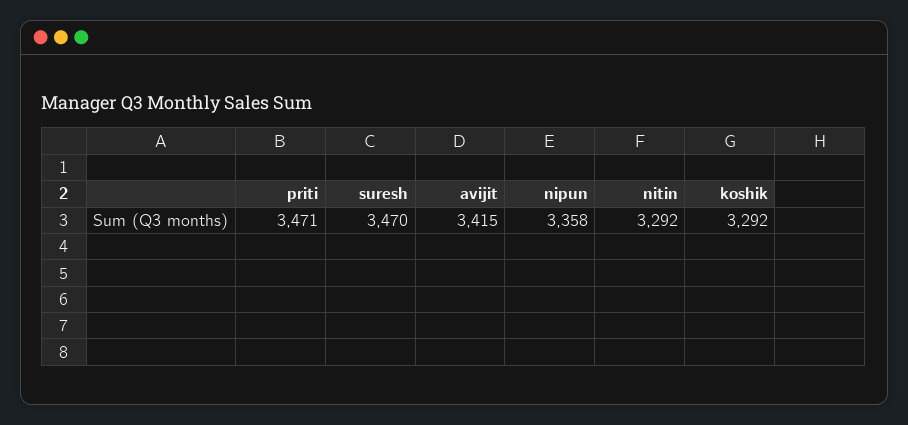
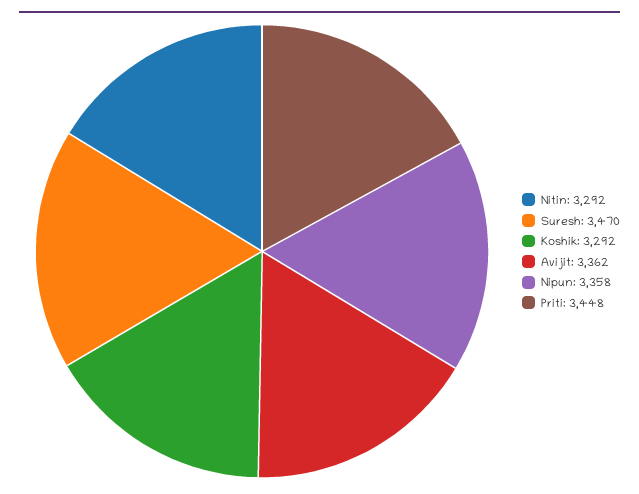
  {
-   "priti": 3471,
+   "priti": 3448,
    "suresh": 3470,
-   "avijit": 3415,
+   "avijit": 3362,
    "nipun": 3358,
    "nitin": 3292,
    "koshik": 3292
  }

